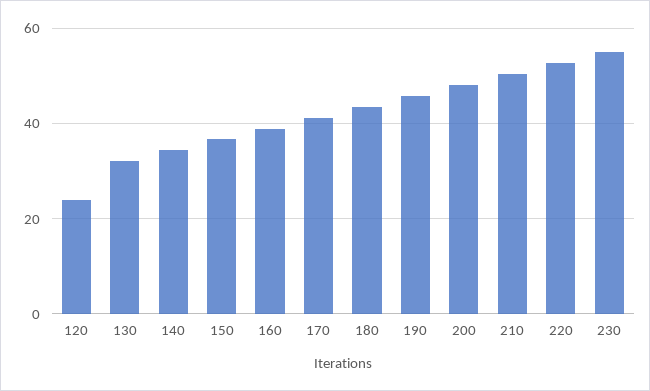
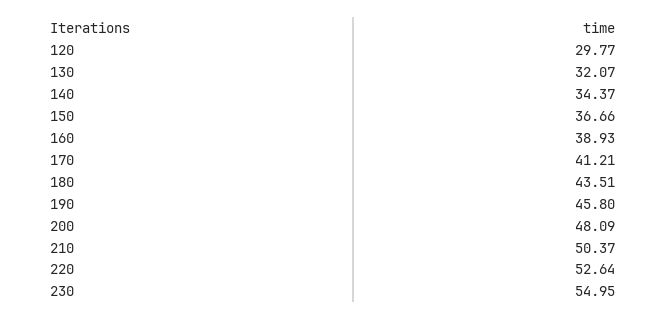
  {
-   "120": 24,
+   "120": 29.77,
    "130": 32.07,
    "140": 34.37,
    "150": 36.66,
    "160": 38.93,
    "170": 41.21,
    "180": 43.51,
    "190": 45.8,
    "200": 48.09,
    "210": 50.37,
    "220": 52.64,
    "230": 54.95
  }

